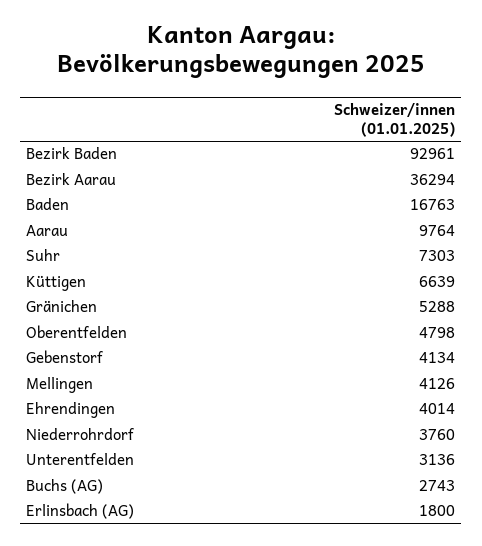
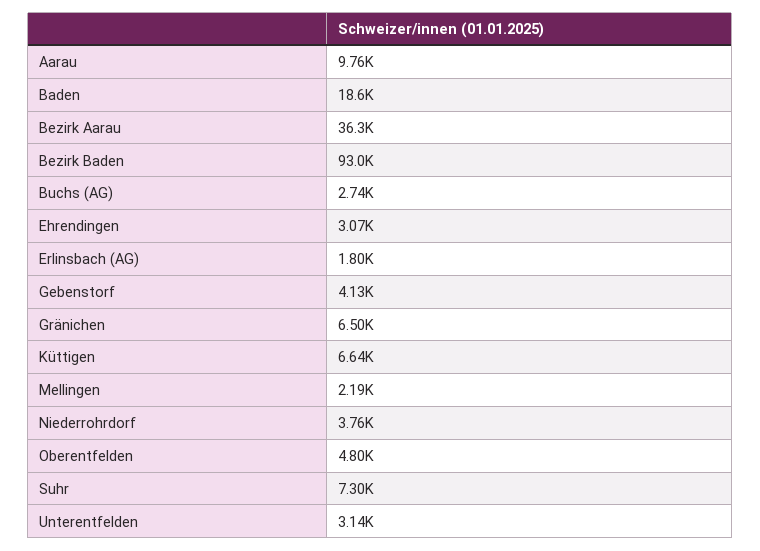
  {
    "Bezirk Baden": 92961,
    "Bezirk Aarau": 36294,
-   "Baden": 16763,
+   "Baden": 18600,
    "Aarau": 9764,
    "Suhr": 7303,
    "Küttigen": 6639,
-   "Gränichen": 5288,
+   "Gränichen": 6500,
    "Oberentfelden": 4798,
    "Gebenstorf": 4134,
-   "Mellingen": 4126,
+   "Mellingen": 2190,
-   "Ehrendingen": 4014,
+   "Ehrendingen": 3070,
    "Niederrohrdorf": 3760,
    "Unterentfelden": 3136,
    "Buchs (AG)": 2743,
    "Erlinsbach (AG)": 1800
  }

